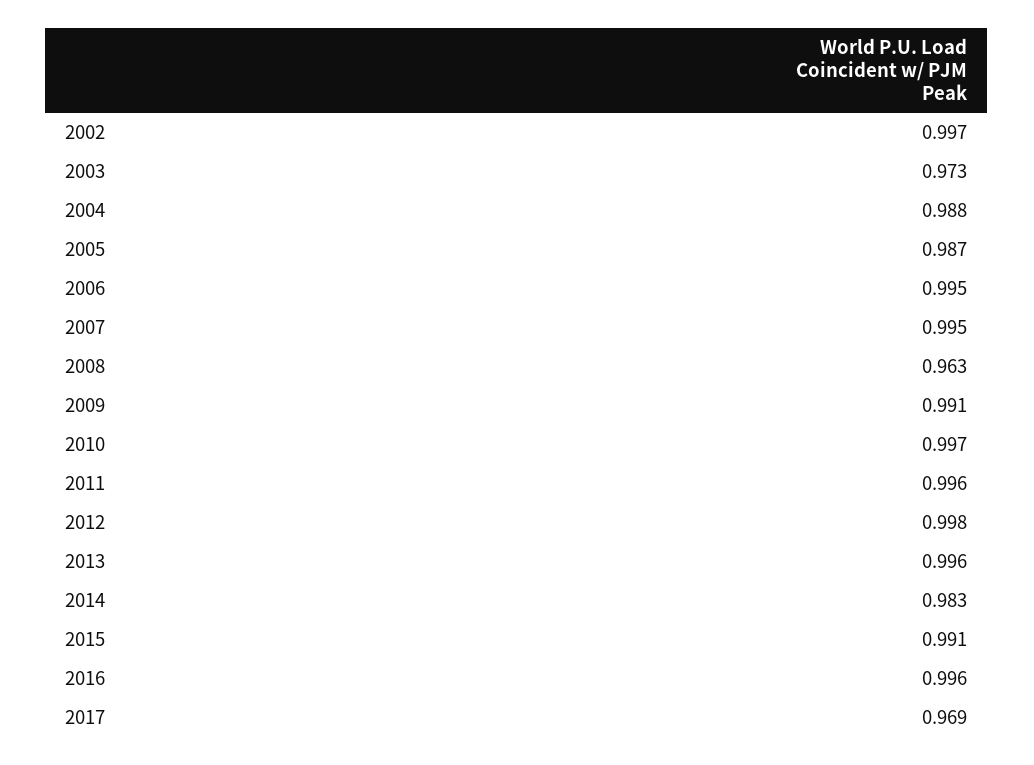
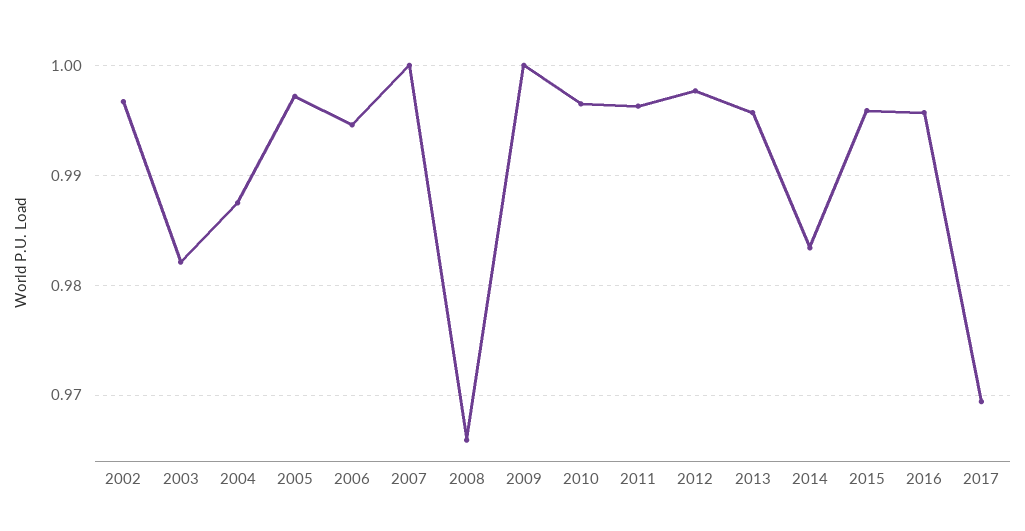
  {
    "2002": 0.997,
-   "2003": 0.973,
+   "2003": 0.982,
    "2004": 0.988,
-   "2005": 0.987,
+   "2005": 0.997,
    "2006": 0.995,
-   "2007": 0.995,
+   "2007": 1,
-   "2008": 0.963,
+   "2008": 0.966,
-   "2009": 0.991,
+   "2009": 1,
    "2010": 0.997,
    "2011": 0.996,
    "2012": 0.998,
    "2013": 0.996,
    "2014": 0.983,
-   "2015": 0.991,
+   "2015": 0.996,
    "2016": 0.996,
    "2017": 0.969
  }

